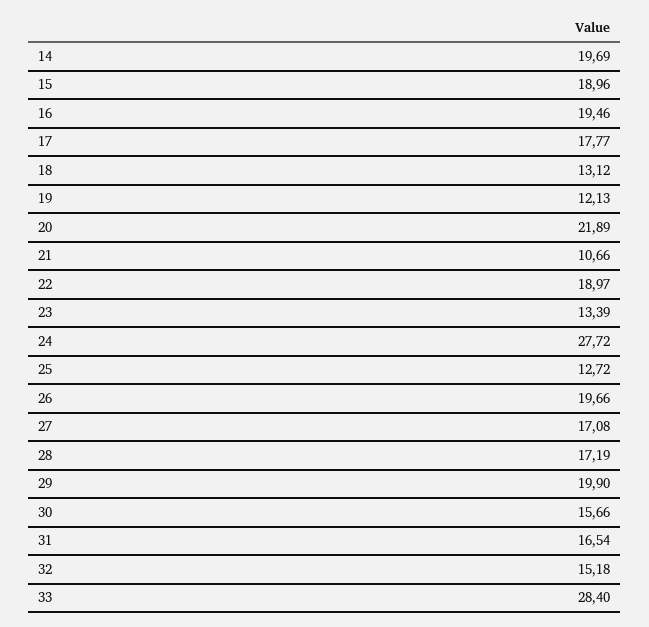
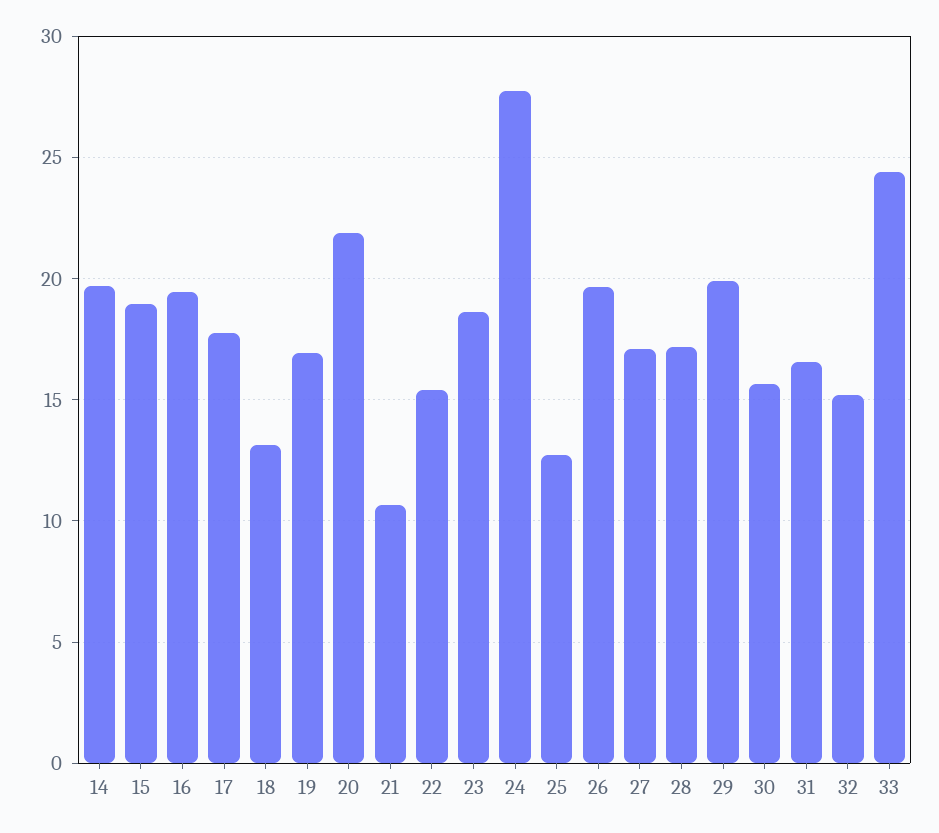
  {
    "14": 19.69,
    "15": 18.96,
    "16": 19.46,
    "17": 17.77,
    "18": 13.12,
-   "19": 12.13,
+   "19": 17,
    "20": 21.89,
    "21": 10.66,
-   "22": 18.97,
+   "22": 15.5,
-   "23": 13.39,
+   "23": 18.5,
    "24": 27.72,
    "25": 12.72,
    "26": 19.66,
    "27": 17.08,
    "28": 17.19,
    "29": 19.9,
    "30": 15.66,
    "31": 16.54,
    "32": 15.18,
-   "33": 28.4
+   "33": 24.5
  }

